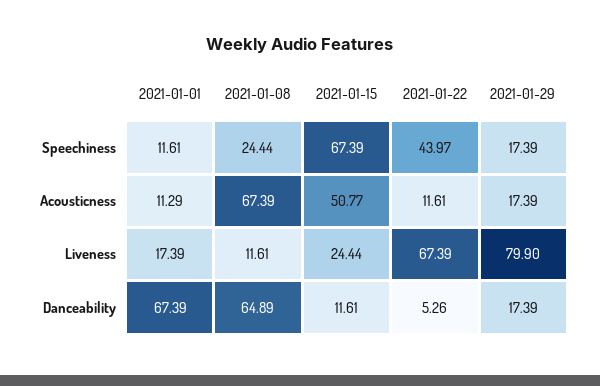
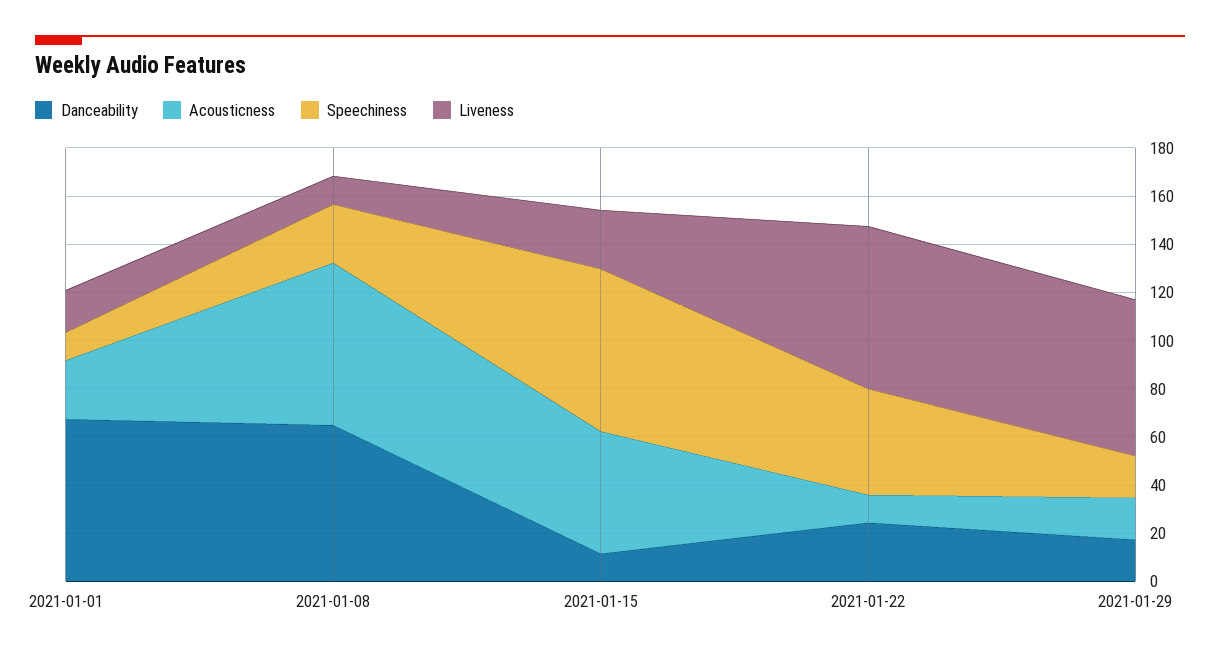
  {
    "Speechiness": {
      "2021-01-01": 11.61,
      "2021-01-08": 24.44,
      "2021-01-15": 67.39,
      "2021-01-22": 43.97,
      "2021-01-29": 17.39
    },
    "Acousticness": {
-     "2021-01-01": 11.29,
+     "2021-01-01": 25,
      "2021-01-08": 67.39,
      "2021-01-15": 50.77,
      "2021-01-22": 11.61,
      "2021-01-29": 17.39
    },
    "Liveness": {
      "2021-01-01": 17.39,
      "2021-01-08": 11.61,
      "2021-01-15": 24.44,
      "2021-01-22": 67.39,
-     "2021-01-29": 79.9
+     "2021-01-29": 65
    },
    "Danceability": {
      "2021-01-01": 67.39,
      "2021-01-08": 64.89,
      "2021-01-15": 11.61,
-     "2021-01-22": 5.26,
+     "2021-01-22": 25,
      "2021-01-29": 17.39
    }
  }

